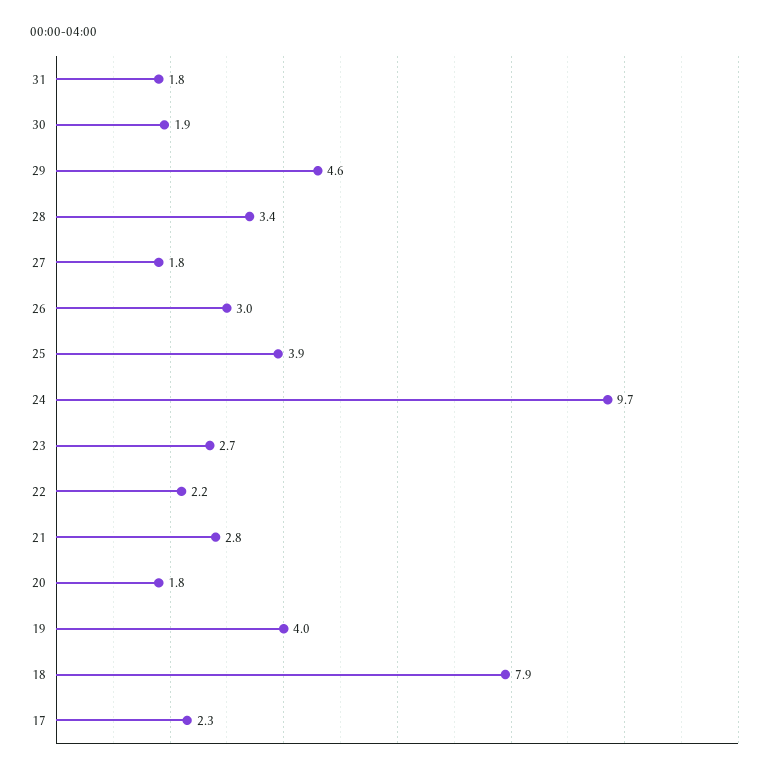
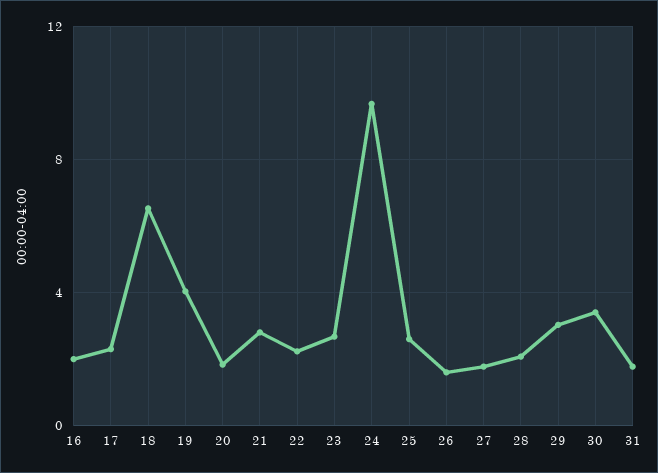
  {
    "31": 1.8,
-   "30": 1.9,
+   "30": 3.5,
-   "29": 4.6,
+   "29": 3,
-   "28": 3.4,
+   "28": 2,
    "27": 1.8,
-   "26": 3,
+   "26": 1.5,
-   "25": 3.9,
+   "25": 2.5,
    "24": 9.7,
    "23": 2.7,
    "22": 2.2,
    "21": 2.8,
    "20": 1.8,
    "19": 4,
-   "18": 7.9,
+   "18": 6.5,
-   "17": 2.3
+   "17": 2.3,
+   "16": 2
  }

